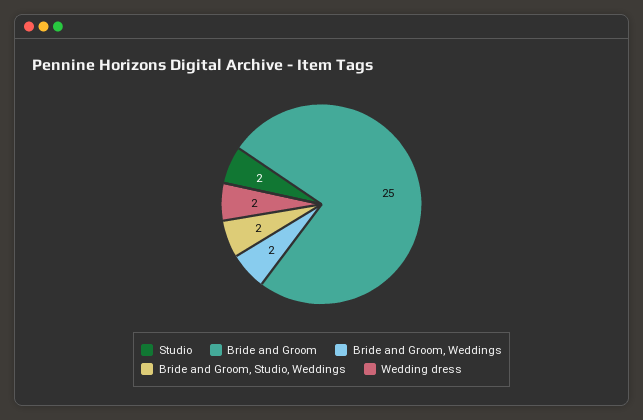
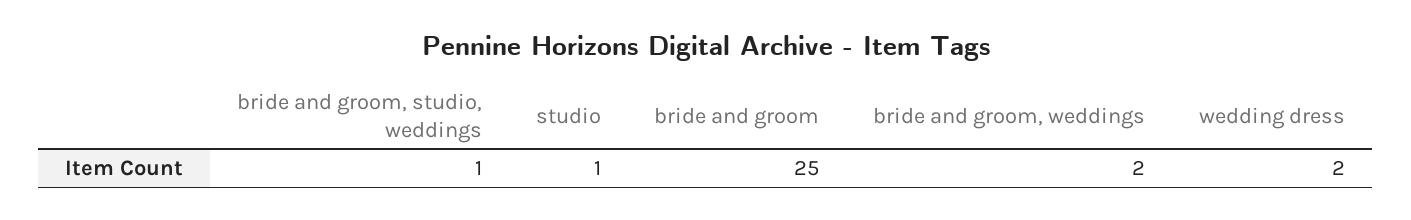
  {
-   "Studio": 2,
+   "Studio": 1,
    "Bride and Groom": 25,
    "Bride and Groom, Weddings": 2,
-   "Bride and Groom, Studio, Weddings": 2,
+   "Bride and Groom, Studio, Weddings": 1,
    "Wedding dress": 2
  }

